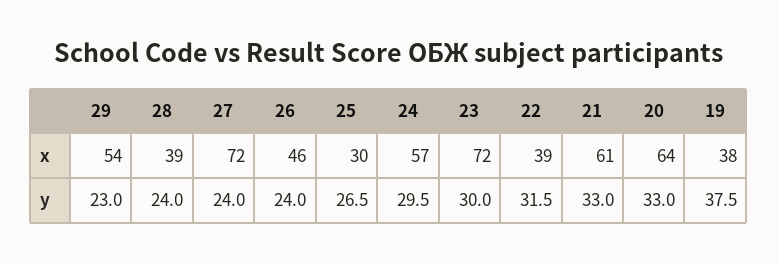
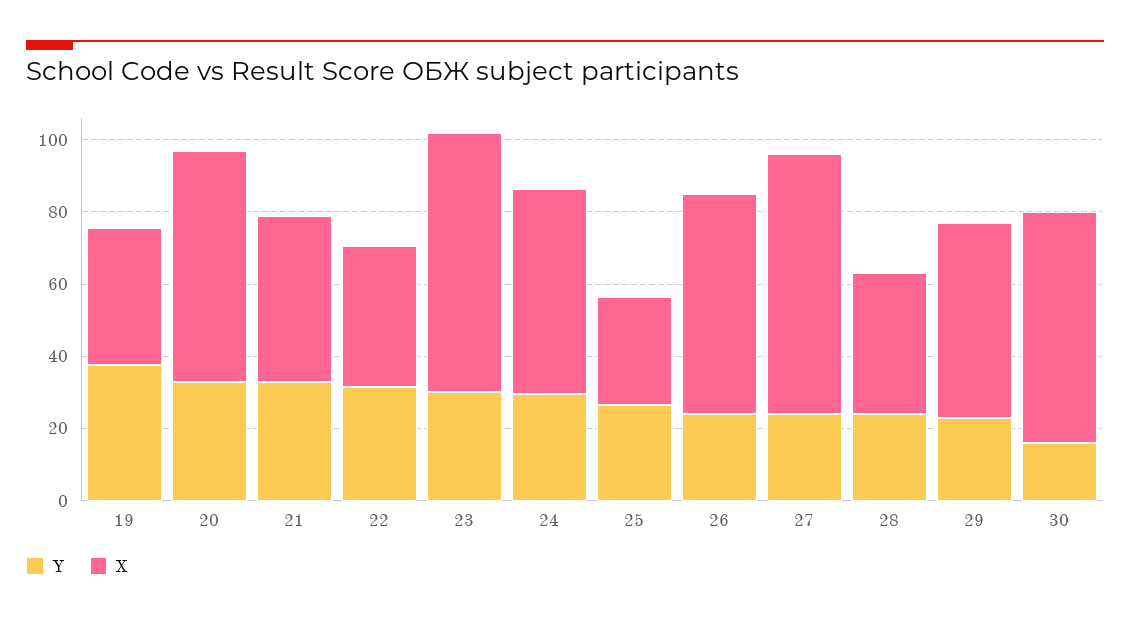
  {
    "x": {
      "29": 54,
      "28": 39,
      "27": 72,
-     "26": 46,
+     "26": 60,
      "25": 30,
      "24": 57,
      "23": 72,
      "22": 39,
-     "21": 61,
+     "21": 45,
      "20": 64,
-     "19": 38
+     "19": 38,
+     "30": 65
    },
    "y": {
      "29": 23,
      "28": 24,
      "27": 24,
      "26": 24,
      "25": 26.5,
      "24": 29.5,
      "23": 30,
      "22": 31.5,
      "21": 33,
      "20": 33,
-     "19": 37.5
+     "19": 37.5,
+     "30": 15
    }
  }

